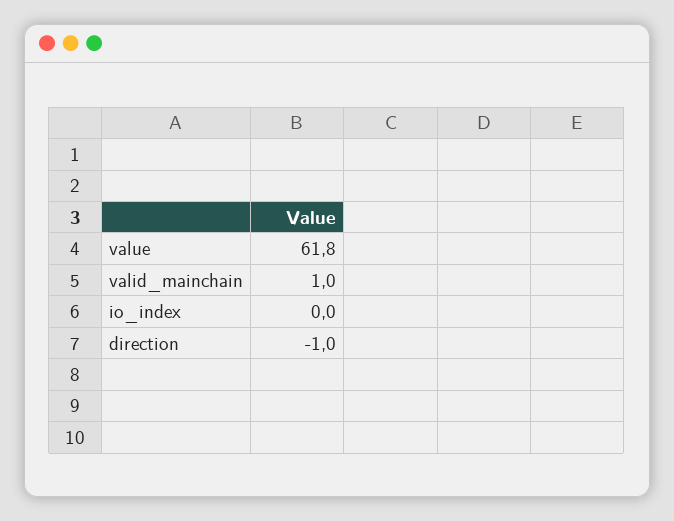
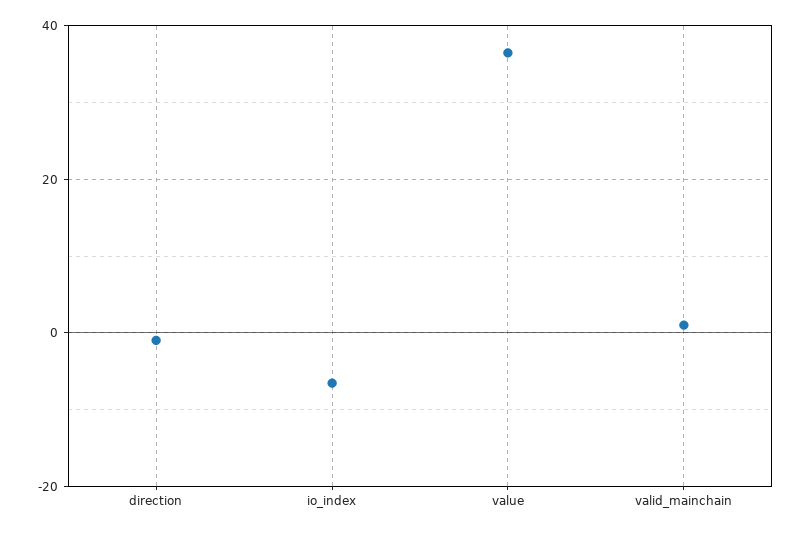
  {
-   "value": 61.8,
+   "value": 36,
    "valid_mainchain": 1,
-   "io_index": 0,
+   "io_index": -6,
    "direction": -1
  }

